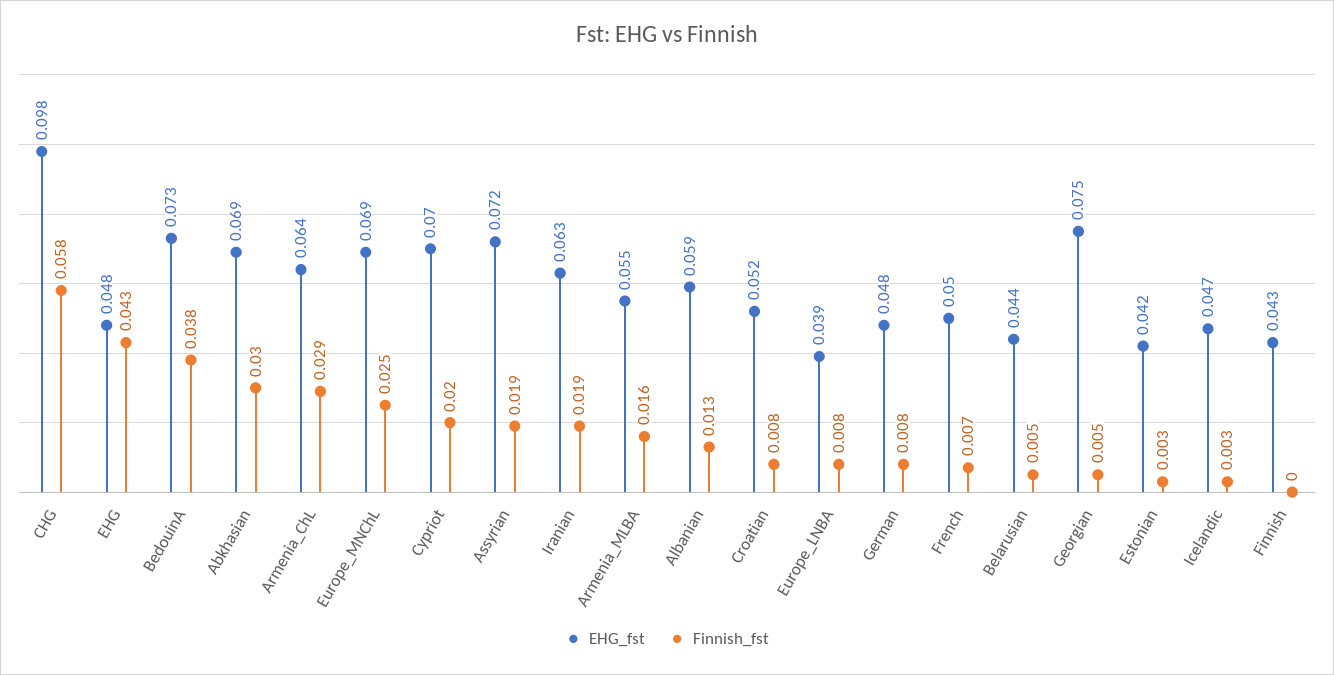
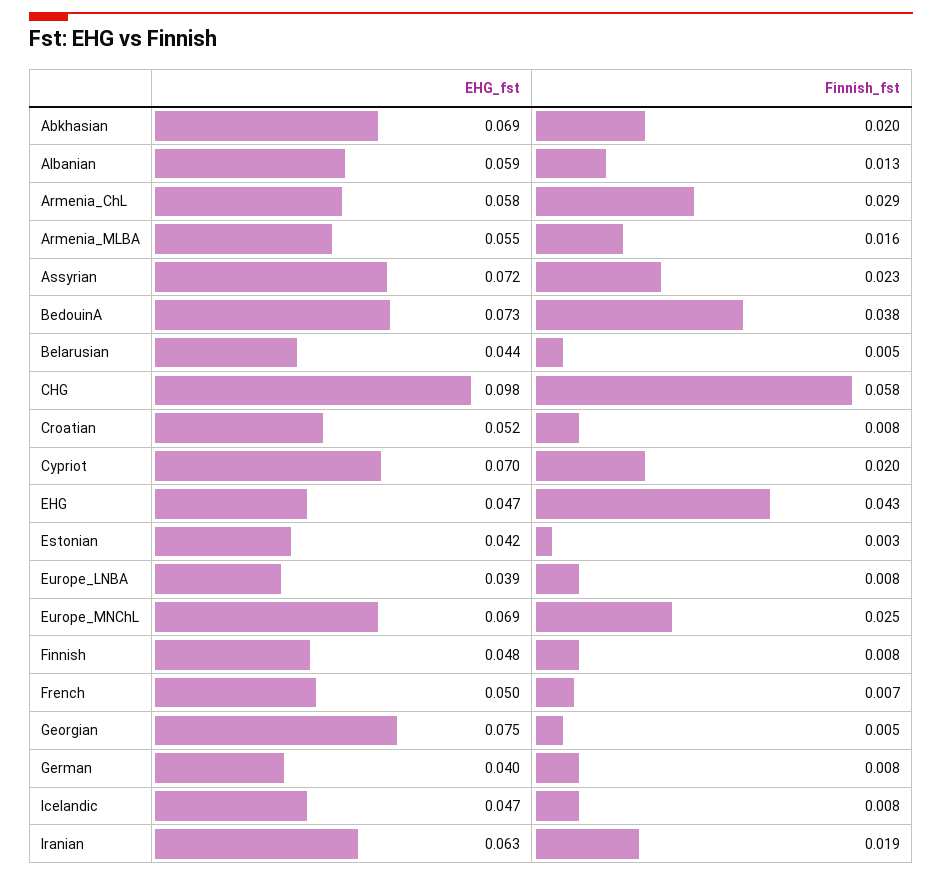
  {
    "EHG_fst": {
      "CHG": 0.098,
-     "EHG": 0.048,
+     "EHG": 0.047,
      "BedouinA": 0.073,
      "Abkhasian": 0.069,
-     "Armenia_ChL": 0.064,
+     "Armenia_ChL": 0.058,
      "Europe_MNChL": 0.069,
      "Cypriot": 0.07,
      "Assyrian": 0.072,
      "Iranian": 0.063,
      "Armenia_MLBA": 0.055,
      "Albanian": 0.059,
      "Croatian": 0.052,
      "Europe_LNBA": 0.039,
-     "German": 0.048,
+     "German": 0.04,
      "French": 0.05,
      "Belarusian": 0.044,
      "Georgian": 0.075,
      "Estonian": 0.042,
      "Icelandic": 0.047,
-     "Finnish": 0.043
+     "Finnish": 0.048
    },
    "Finnish_fst": {
      "CHG": 0.058,
      "EHG": 0.043,
      "BedouinA": 0.038,
-     "Abkhasian": 0.03,
+     "Abkhasian": 0.02,
      "Armenia_ChL": 0.029,
      "Europe_MNChL": 0.025,
      "Cypriot": 0.02,
-     "Assyrian": 0.019,
+     "Assyrian": 0.023,
      "Iranian": 0.019,
      "Armenia_MLBA": 0.016,
      "Albanian": 0.013,
      "Croatian": 0.008,
      "Europe_LNBA": 0.008,
      "German": 0.008,
      "French": 0.007,
      "Belarusian": 0.005,
      "Georgian": 0.005,
      "Estonian": 0.003,
-     "Icelandic": 0.003,
+     "Icelandic": 0.008,
-     "Finnish": 0
+     "Finnish": 0.008
    }
  }

